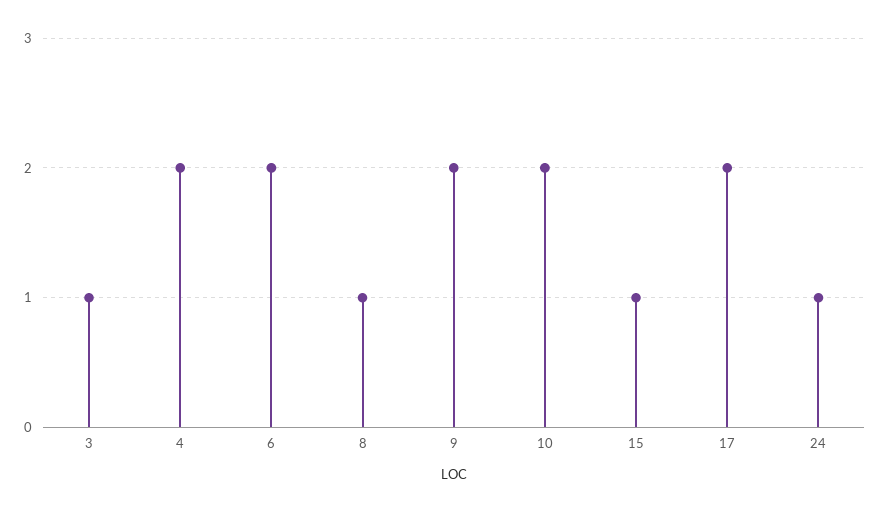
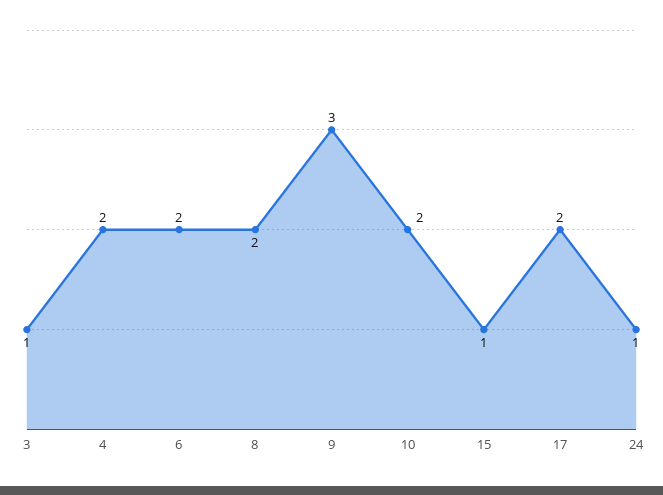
  {
    "3": 1,
    "4": 2,
    "6": 2,
-   "8": 1,
+   "8": 2,
-   "9": 2,
+   "9": 3,
    "10": 2,
    "15": 1,
    "17": 2,
    "24": 1
  }

